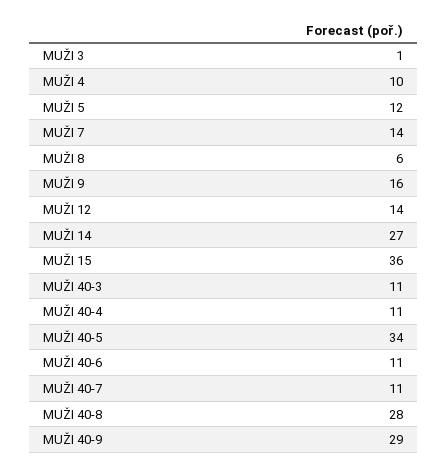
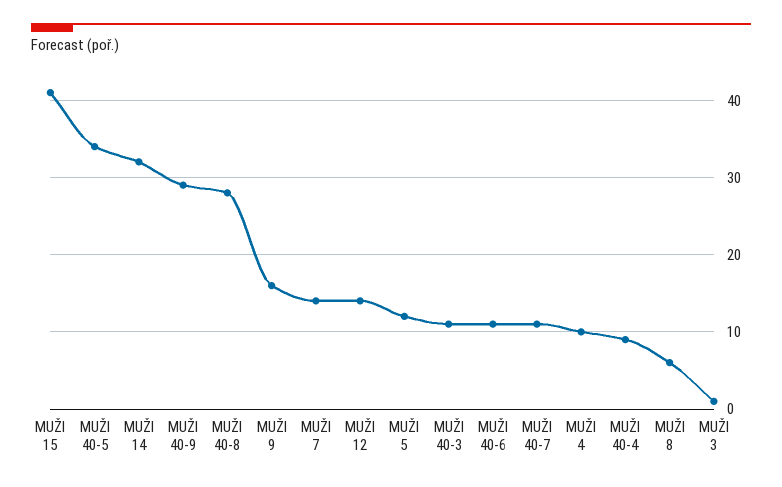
  {
    "MUŽI 3": 1,
    "MUŽI 4": 10,
    "MUŽI 5": 12,
    "MUŽI 7": 14,
    "MUŽI 8": 6,
    "MUŽI 9": 16,
    "MUŽI 12": 14,
-   "MUŽI 14": 27,
+   "MUŽI 14": 32,
-   "MUŽI 15": 36,
+   "MUŽI 15": 41,
    "MUŽI 40-3": 11,
-   "MUŽI 40-4": 11,
+   "MUŽI 40-4": 9,
    "MUŽI 40-5": 34,
    "MUŽI 40-6": 11,
    "MUŽI 40-7": 11,
    "MUŽI 40-8": 28,
    "MUŽI 40-9": 29
  }

